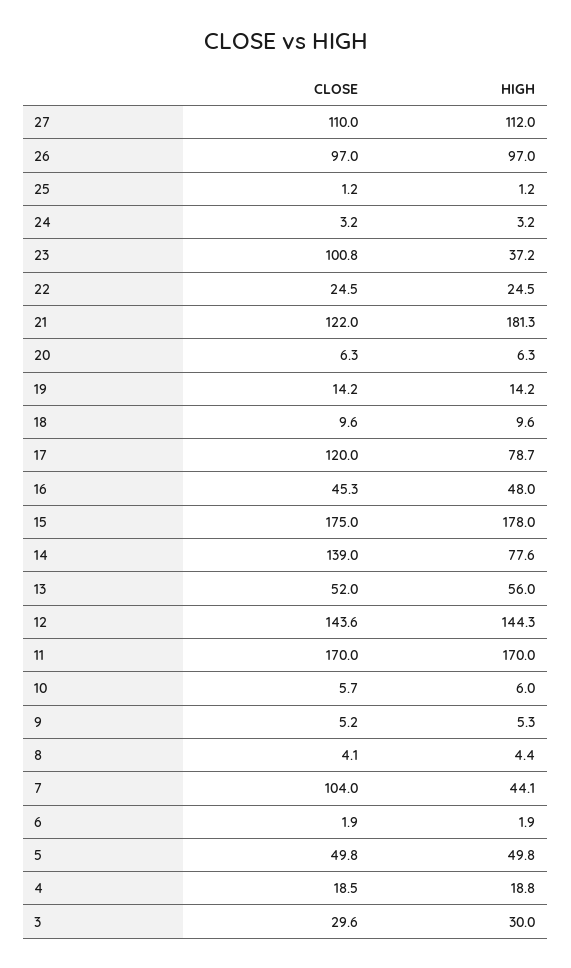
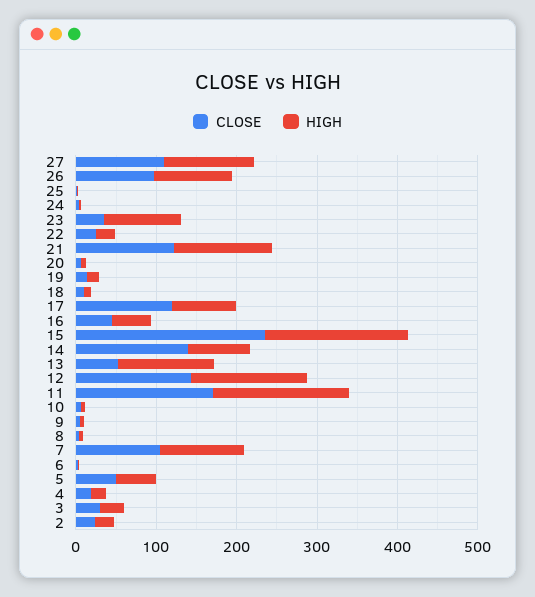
  {
    "CLOSE": {
      "27": 110,
      "26": 97,
      "25": 1.2,
      "24": 3.2,
-     "23": 100.8,
+     "23": 40,
      "22": 24.5,
      "21": 122,
      "20": 6.3,
      "19": 14.2,
      "18": 9.6,
      "17": 120,
      "16": 45.3,
-     "15": 175,
+     "15": 240,
      "14": 139,
      "13": 52,
      "12": 143.6,
      "11": 170,
      "10": 5.7,
      "9": 5.2,
      "8": 4.1,
      "7": 104,
      "6": 1.9,
      "5": 49.8,
      "4": 18.5,
-     "3": 29.6
+     "3": 29.6,
+     "2": 20
    },
    "HIGH": {
      "27": 112,
      "26": 97,
      "25": 1.2,
      "24": 3.2,
-     "23": 37.2,
+     "23": 100,
      "22": 24.5,
-     "21": 181.3,
+     "21": 120,
      "20": 6.3,
      "19": 14.2,
      "18": 9.6,
      "17": 78.7,
      "16": 48,
      "15": 178,
      "14": 77.6,
-     "13": 56,
+     "13": 120,
      "12": 144.3,
      "11": 170,
      "10": 6,
      "9": 5.3,
      "8": 4.4,
-     "7": 44.1,
+     "7": 100,
      "6": 1.9,
      "5": 49.8,
      "4": 18.8,
-     "3": 30
+     "3": 30,
+     "2": 20
    }
  }

